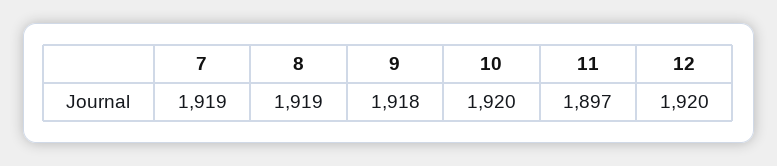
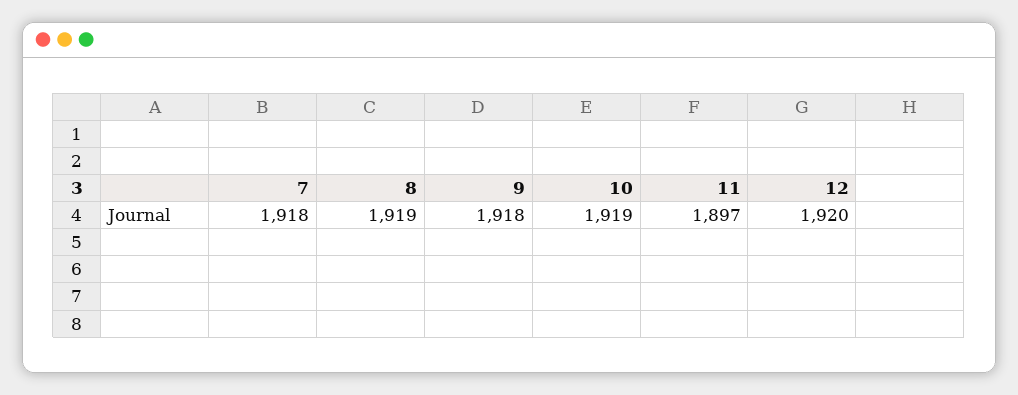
  {
-   "7": 1919,
+   "7": 1918,
    "8": 1919,
    "9": 1918,
-   "10": 1920,
+   "10": 1919,
    "11": 1897,
    "12": 1920
  }

